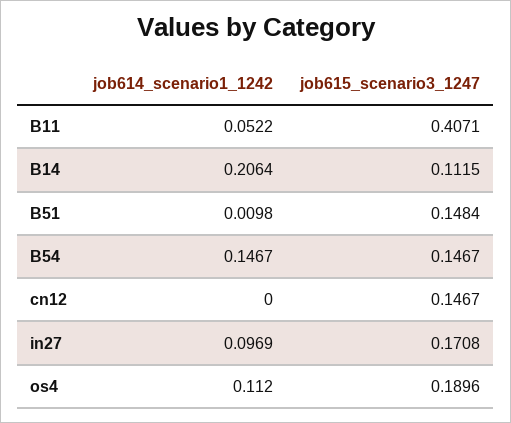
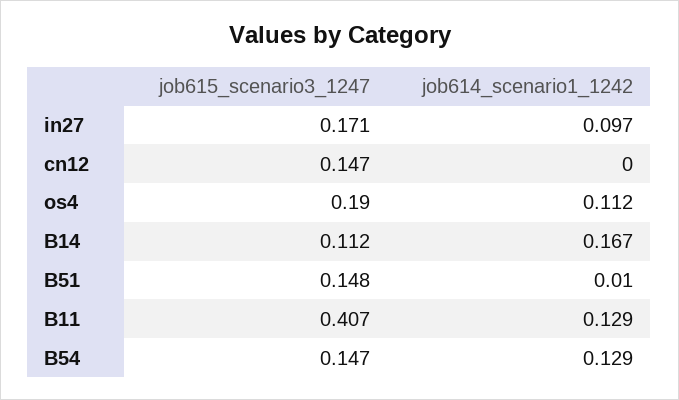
  {
    "job614_scenario1_1242": {
-     "B11": 0.0522,
+     "B11": 0.129,
-     "B14": 0.2064,
+     "B14": 0.167,
      "B51": 0.0098,
-     "B54": 0.1467,
+     "B54": 0.129,
      "cn12": 0,
      "in27": 0.0969,
      "os4": 0.112
    },
    "job615_scenario3_1247": {
      "B11": 0.4071,
      "B14": 0.1115,
      "B51": 0.1484,
      "B54": 0.1467,
      "cn12": 0.1467,
      "in27": 0.1708,
      "os4": 0.1896
    }
  }

